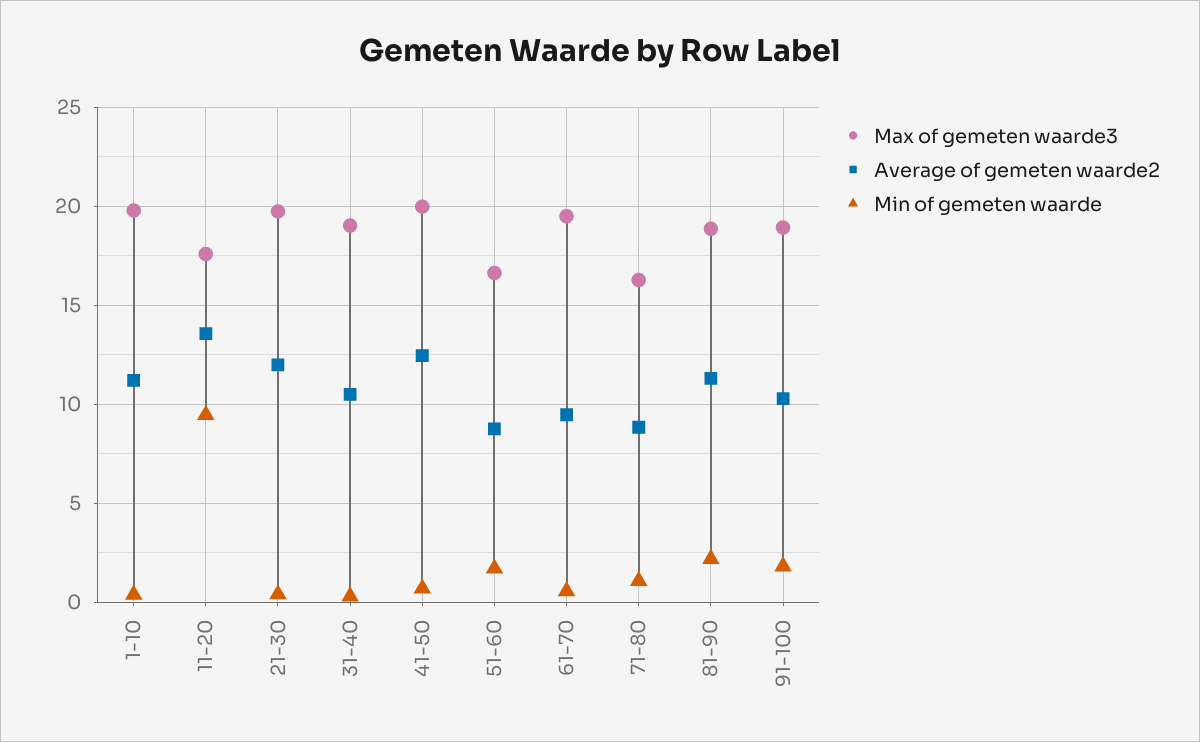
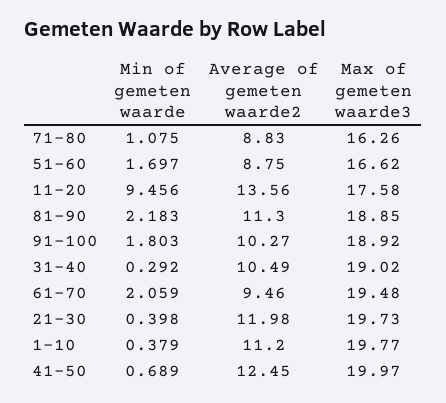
  {
    "Max of gemeten waarde3": {
      "1-10": 19.77,
      "11-20": 17.58,
      "21-30": 19.73,
      "31-40": 19.02,
      "41-50": 19.97,
      "51-60": 16.62,
      "61-70": 19.48,
      "71-80": 16.26,
      "81-90": 18.85,
      "91-100": 18.92
    },
    "Average of gemeten waarde2": {
      "1-10": 11.2,
      "11-20": 13.56,
      "21-30": 11.98,
      "31-40": 10.49,
      "41-50": 12.45,
      "51-60": 8.75,
      "61-70": 9.46,
      "71-80": 8.83,
      "81-90": 11.3,
      "91-100": 10.27
    },
    "Min of gemeten waarde": {
      "1-10": 0.379,
      "11-20": 9.456,
      "21-30": 0.398,
      "31-40": 0.292,
      "41-50": 0.689,
      "51-60": 1.697,
-     "61-70": 0.5,
+     "61-70": 2.059,
      "71-80": 1.075,
      "81-90": 2.183,
      "91-100": 1.803
    }
  }

